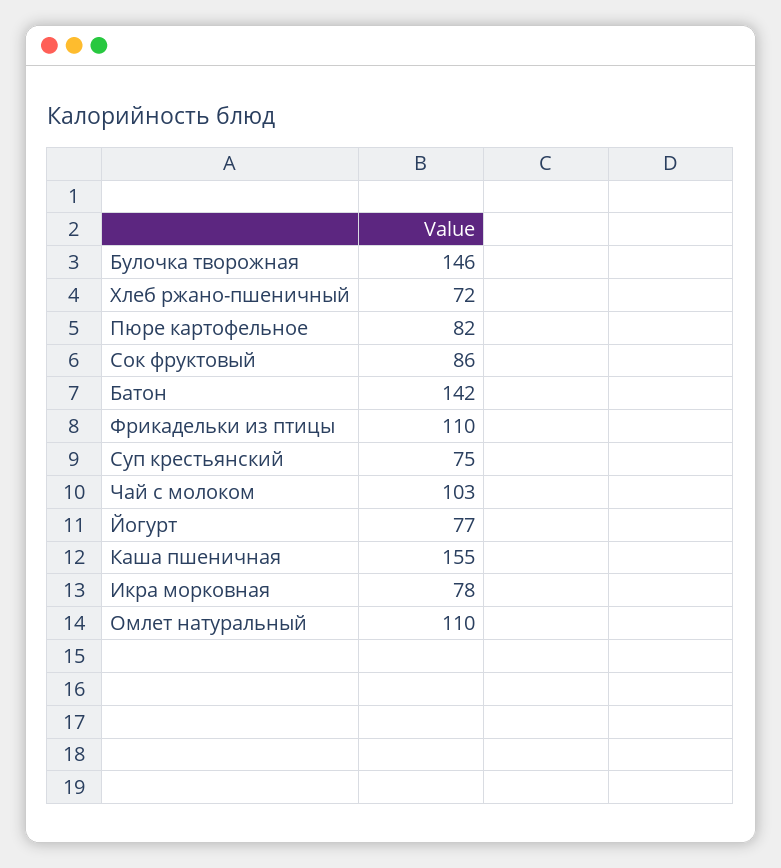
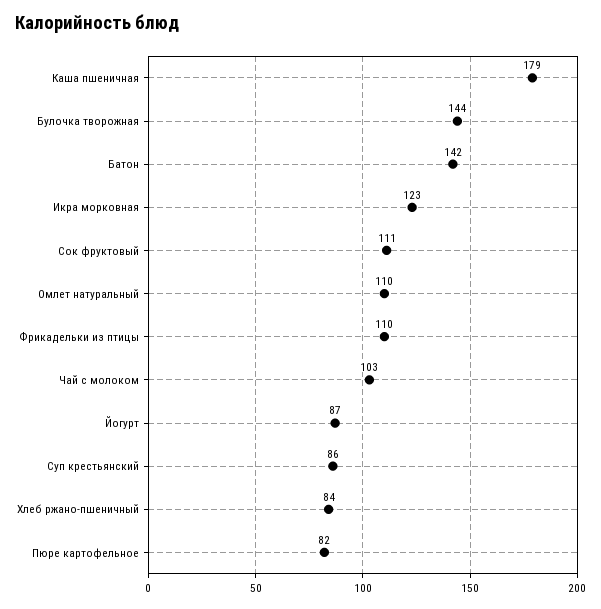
  {
-   "Булочка творожная": 146,
+   "Булочка творожная": 144,
-   "Хлеб ржано-пшеничный": 72,
+   "Хлеб ржано-пшеничный": 84,
    "Пюре картофельное": 82,
-   "Сок фруктовый": 86,
+   "Сок фруктовый": 111,
    "Батон": 142,
    "Фрикадельки из птицы": 110,
-   "Суп крестьянский": 75,
+   "Суп крестьянский": 86,
    "Чай с молоком": 103,
-   "Йогурт": 77,
+   "Йогурт": 87,
-   "Каша пшеничная": 155,
+   "Каша пшеничная": 179,
-   "Икра морковная": 78,
+   "Икра морковная": 123,
    "Омлет натуральный": 110
  }

